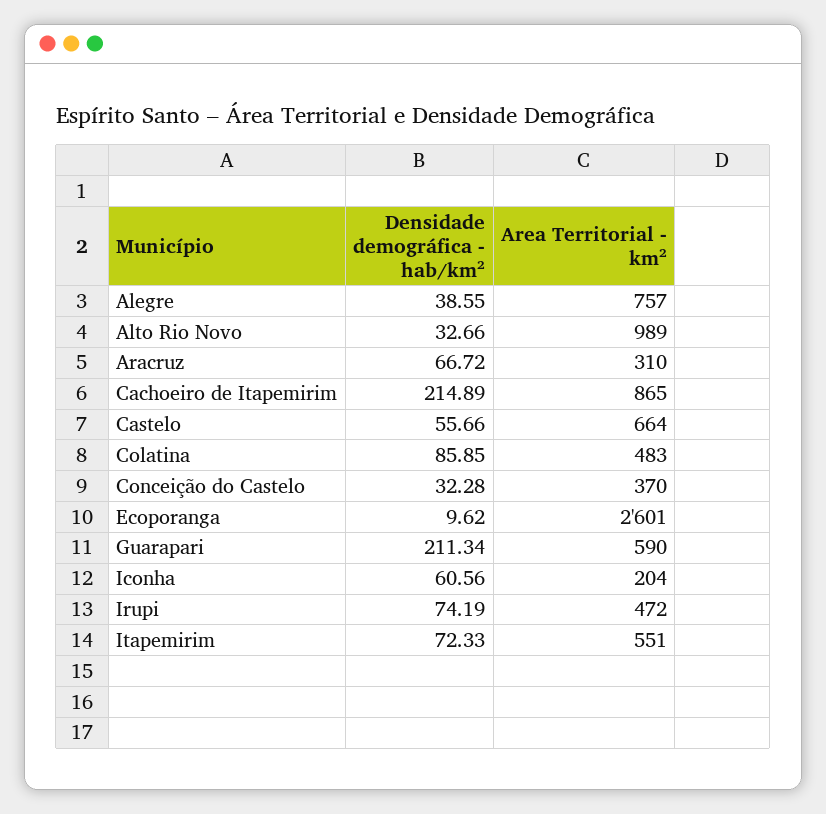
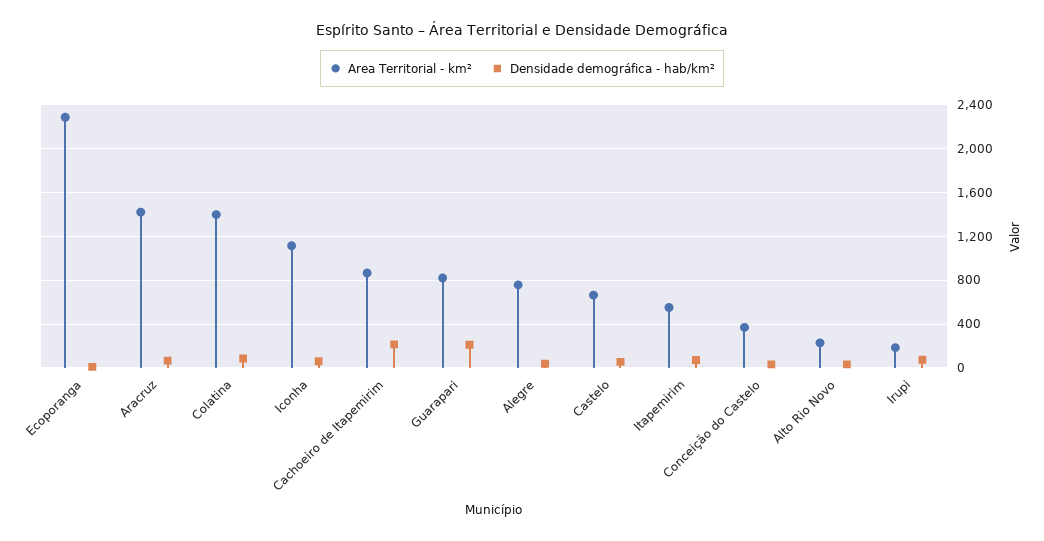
  {
    "Densidade demográfica - hab/km²": {
      "Alegre": 38.55,
      "Alto Rio Novo": 32.66,
      "Aracruz": 66.72,
      "Cachoeiro de Itapemirim": 214.89,
      "Castelo": 55.66,
      "Colatina": 85.85,
      "Conceição do Castelo": 32.28,
      "Ecoporanga": 9.62,
      "Guarapari": 211.34,
      "Iconha": 60.56,
      "Irupi": 74.19,
      "Itapemirim": 72.33
    },
    "Area Territorial - km²": {
      "Alegre": 757,
-     "Alto Rio Novo": 989,
+     "Alto Rio Novo": 200,
-     "Aracruz": 310,
+     "Aracruz": 1400,
      "Cachoeiro de Itapemirim": 865,
      "Castelo": 664,
-     "Colatina": 483,
+     "Colatina": 1400,
      "Conceição do Castelo": 370,
-     "Ecoporanga": 2601,
+     "Ecoporanga": 2300,
-     "Guarapari": 590,
+     "Guarapari": 800,
-     "Iconha": 204,
+     "Iconha": 1100,
-     "Irupi": 472,
+     "Irupi": 200,
      "Itapemirim": 551
    }
  }

